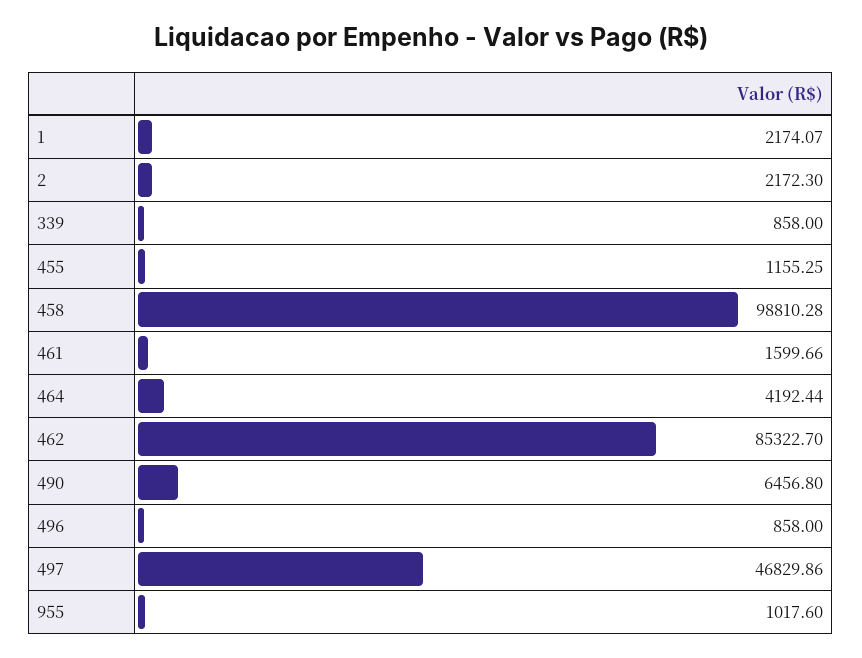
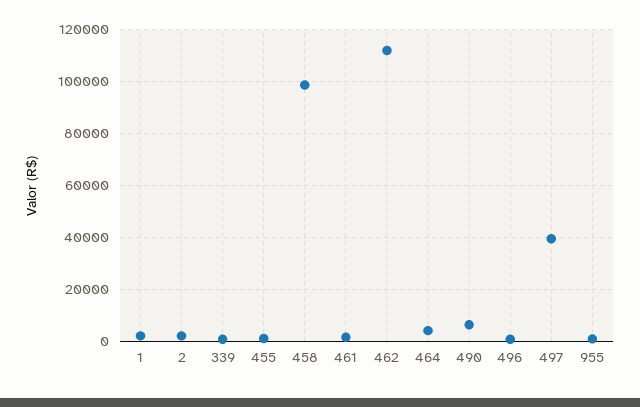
  {
    "1": 2174.07,
    "2": 2172.3,
    "339": 858,
    "455": 1155.25,
    "458": 98810.28,
    "461": 1599.66,
    "464": 4192.44,
-   "462": 85322.7,
+   "462": 112500,
    "490": 6456.8,
    "496": 858,
-   "497": 46829.86,
+   "497": 40000,
    "955": 1017.6
  }

